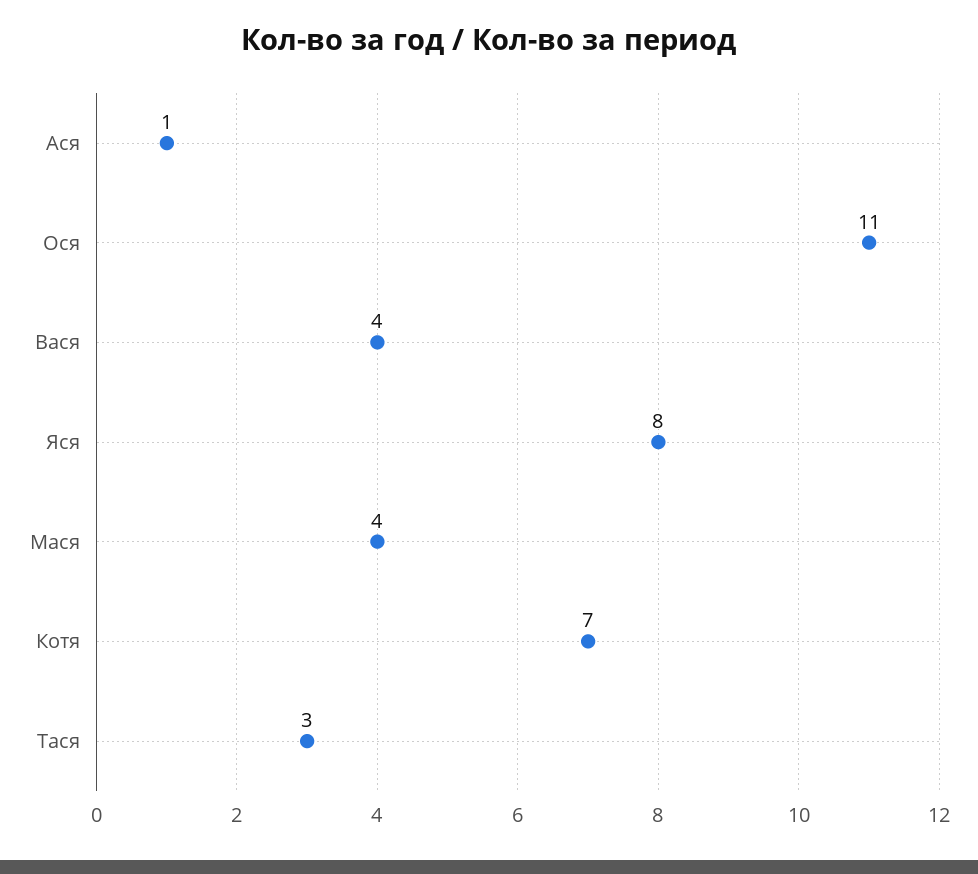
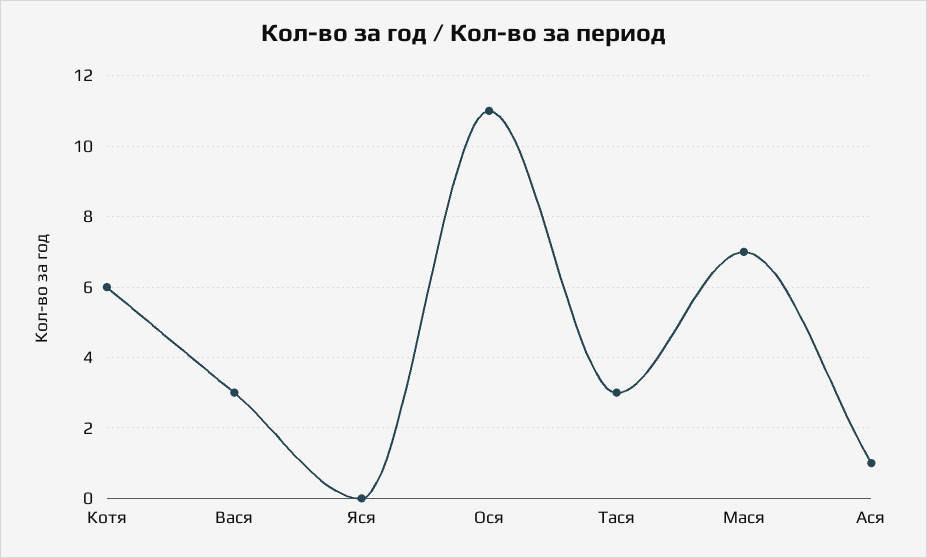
  {
    "Ася": 1,
    "Ося": 11,
-   "Вася": 4,
+   "Вася": 3,
-   "Яся": 8,
+   "Яся": 0,
-   "Мася": 4,
+   "Мася": 7,
-   "Котя": 7,
+   "Котя": 6,
    "Тася": 3
  }

